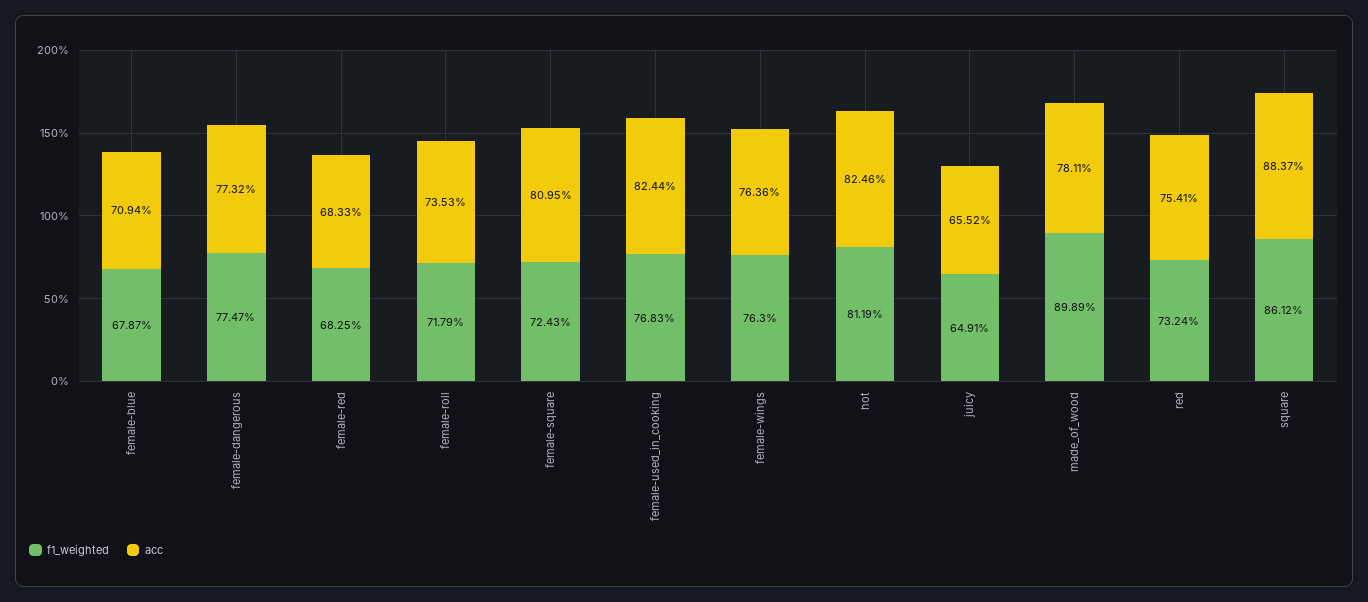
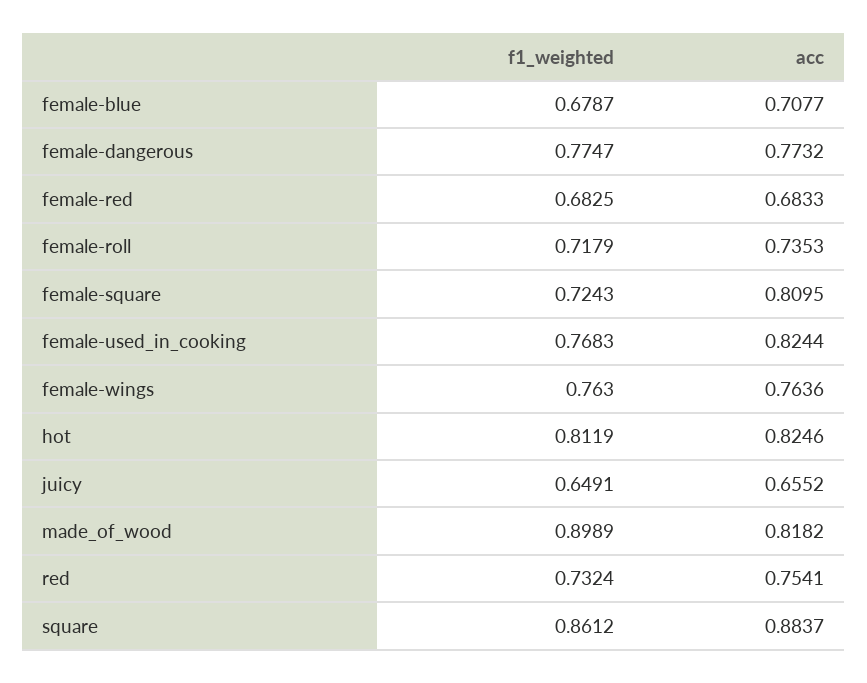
  {
    "f1_weighted": {
      "female-blue": 0.6787,
      "female-dangerous": 0.7747,
      "female-red": 0.6825,
      "female-roll": 0.7179,
      "female-square": 0.7243,
      "female-used_in_cooking": 0.7683,
      "female-wings": 0.763,
      "hot": 0.8119,
      "juicy": 0.6491,
      "made_of_wood": 0.8989,
      "red": 0.7324,
      "square": 0.8612
    },
    "acc": {
-     "female-blue": 0.7094,
+     "female-blue": 0.7077,
      "female-dangerous": 0.7732,
      "female-red": 0.6833,
      "female-roll": 0.7353,
      "female-square": 0.8095,
      "female-used_in_cooking": 0.8244,
      "female-wings": 0.7636,
      "hot": 0.8246,
      "juicy": 0.6552,
-     "made_of_wood": 0.7811,
+     "made_of_wood": 0.8182,
      "red": 0.7541,
      "square": 0.8837
    }
  }

